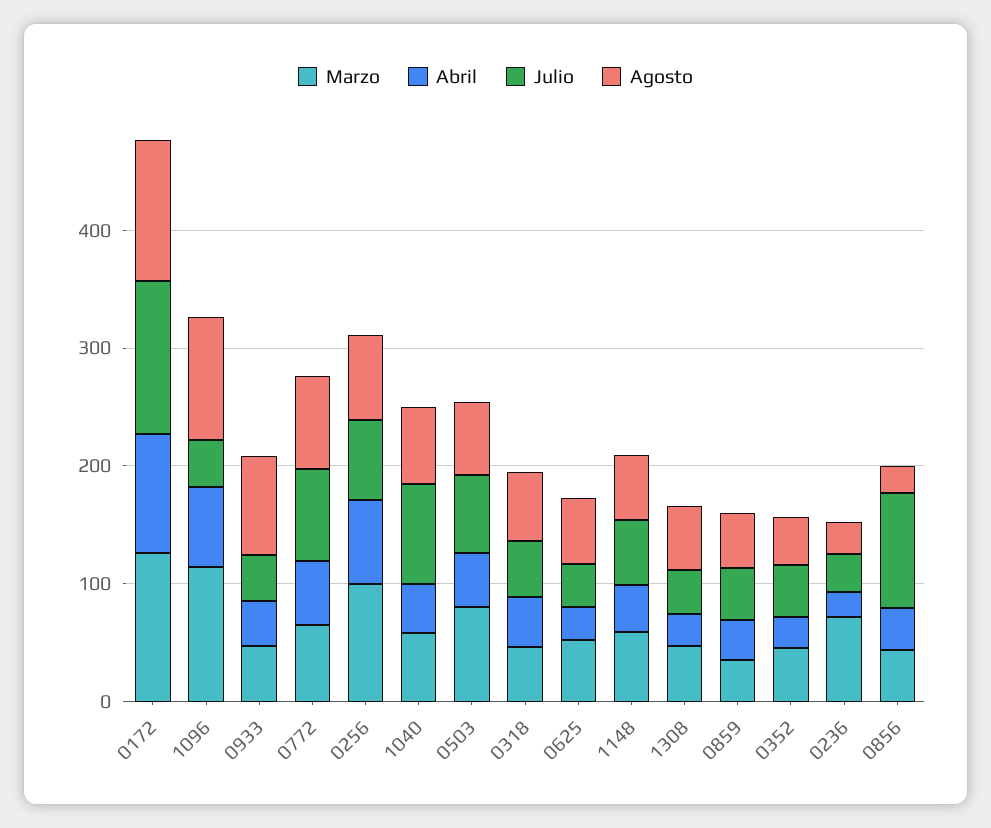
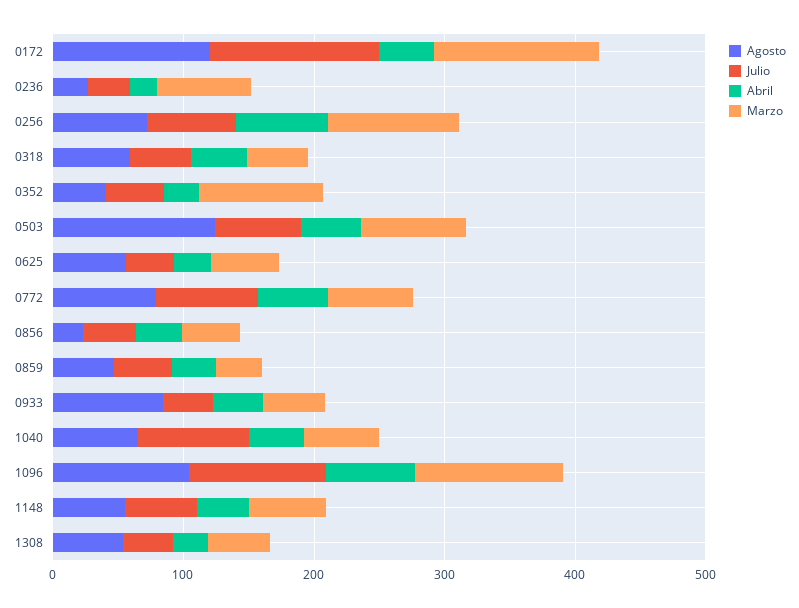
  {
    "Marzo": {
      "0172": 120,
      "1096": 120,
      "0933": 40,
      "0772": 60,
      "0256": 100,
      "1040": 60,
      "0503": 80,
      "0318": 40,
      "0625": 60,
      "1148": 60,
      "1308": 40,
      "0859": 40,
-     "0352": 40,
+     "0352": 100,
      "0236": 80,
      "0856": 40
    },
    "Abril": {
-     "0172": 100,
+     "0172": 40,
      "1096": 60,
      "0933": 40,
      "0772": 60,
      "0256": 80,
      "1040": 40,
      "0503": 40,
      "0318": 40,
      "0625": 20,
      "1148": 40,
      "1308": 20,
      "0859": 40,
      "0352": 20,
      "0236": 20,
      "0856": 40
    },
    "Julio": {
      "0172": 140,
-     "1096": 40,
+     "1096": 100,
      "0933": 40,
      "0772": 80,
      "0256": 60,
      "1040": 80,
      "0503": 60,
      "0318": 40,
      "0625": 40,
      "1148": 60,
      "1308": 40,
      "0859": 40,
      "0352": 40,
      "0236": 40,
-     "0856": 100
+     "0856": 40
    },
    "Agosto": {
      "0172": 120,
      "1096": 100,
      "0933": 80,
      "0772": 80,
      "0256": 80,
      "1040": 60,
-     "0503": 60,
+     "0503": 120,
      "0318": 60,
      "0625": 60,
      "1148": 60,
      "1308": 60,
      "0859": 40,
      "0352": 40,
      "0236": 20,
      "0856": 20
    }
  }

